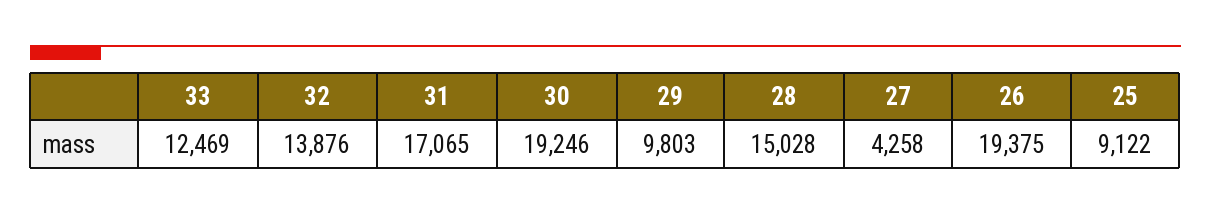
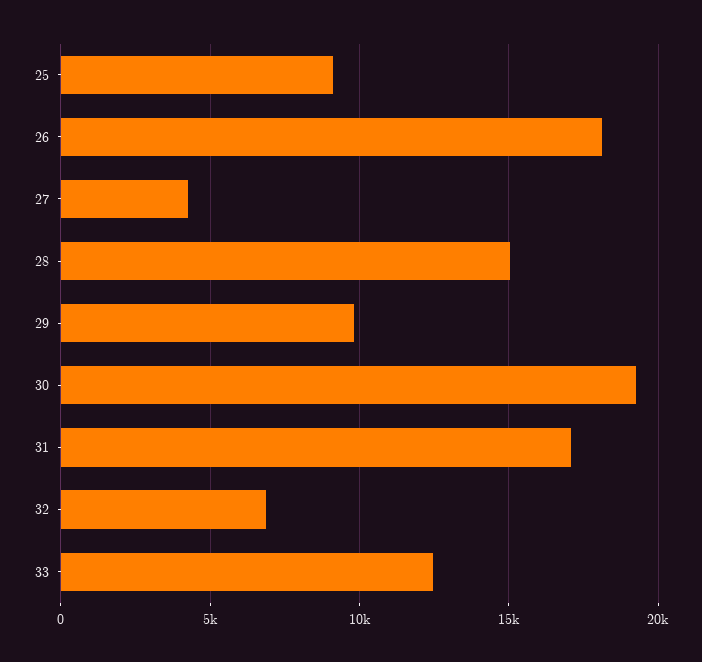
  {
    "33": 12469,
-   "32": 13876,
+   "32": 7000,
    "31": 17065,
    "30": 19246,
    "29": 9803,
    "28": 15028,
    "27": 4258,
-   "26": 19375,
+   "26": 18000,
    "25": 9122
  }

